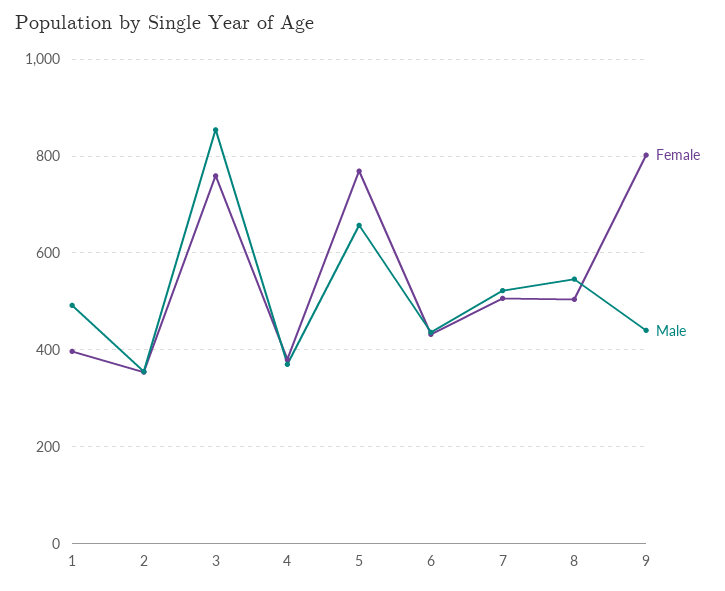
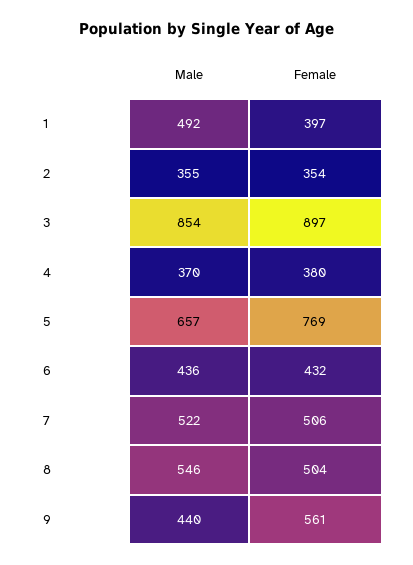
  {
    "Female": {
      "1": 397,
      "2": 354,
-     "3": 760,
+     "3": 897,
      "4": 380,
      "5": 769,
      "6": 432,
      "7": 506,
      "8": 504,
-     "9": 800
+     "9": 561
    },
    "Male": {
      "1": 492,
      "2": 355,
      "3": 854,
      "4": 370,
      "5": 657,
      "6": 436,
      "7": 522,
      "8": 546,
      "9": 440
    }
  }

